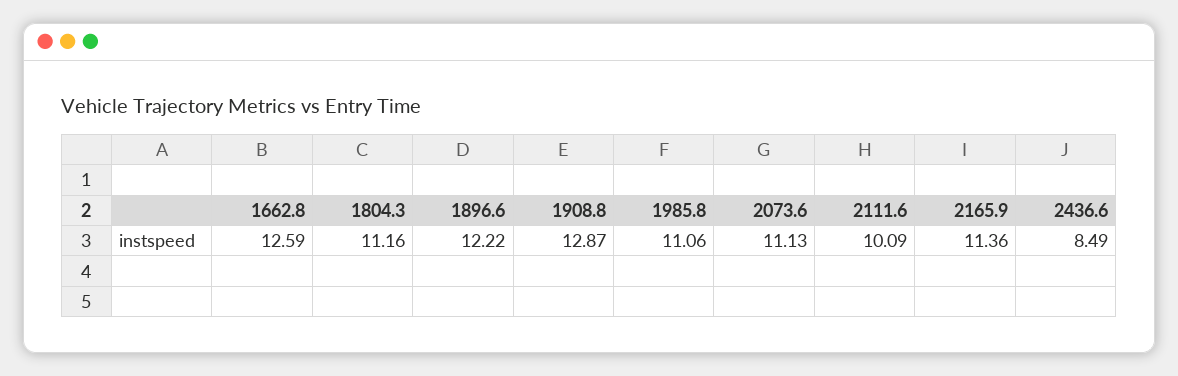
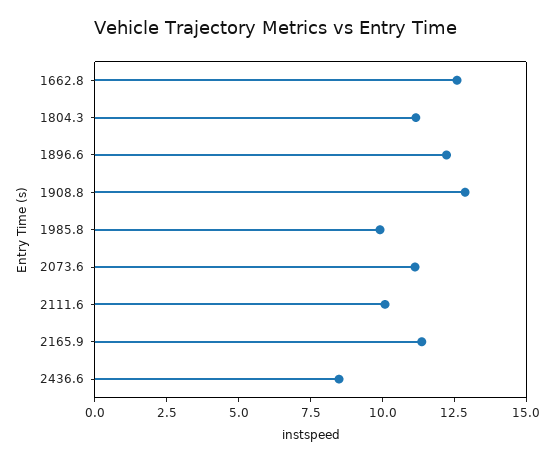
  {
    "1662.8": 12.59,
    "1804.3": 11.16,
    "1896.6": 12.22,
    "1908.8": 12.87,
-   "1985.8": 11.06,
+   "1985.8": 10,
    "2073.6": 11.13,
    "2111.6": 10.09,
    "2165.9": 11.36,
    "2436.6": 8.49
  }

